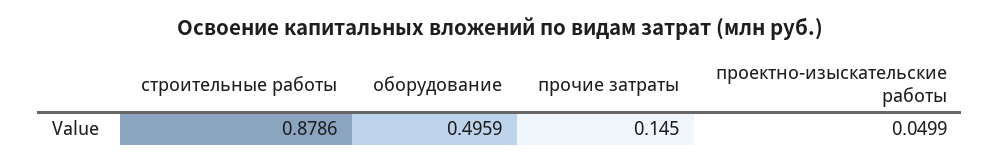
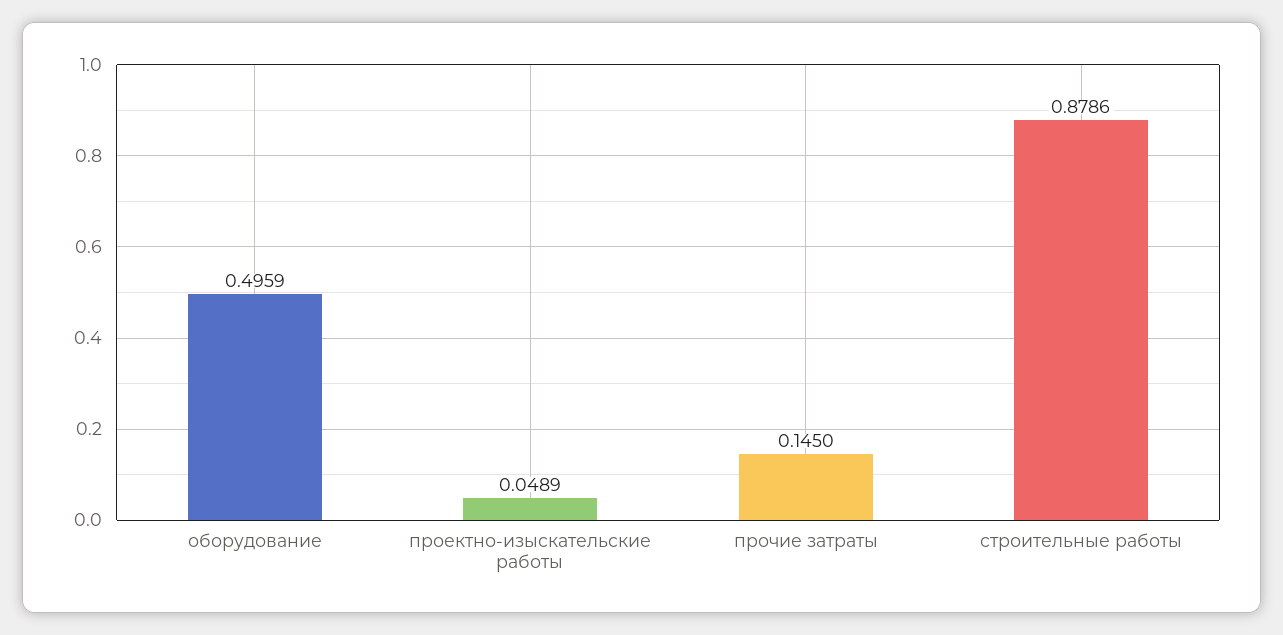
  {
    "строительные работы": 0.8786,
    "оборудование": 0.4959,
    "прочие затраты": 0.145,
-   "проектно-изыскательские работы": 0.0499
+   "проектно-изыскательские работы": 0.0489
  }

